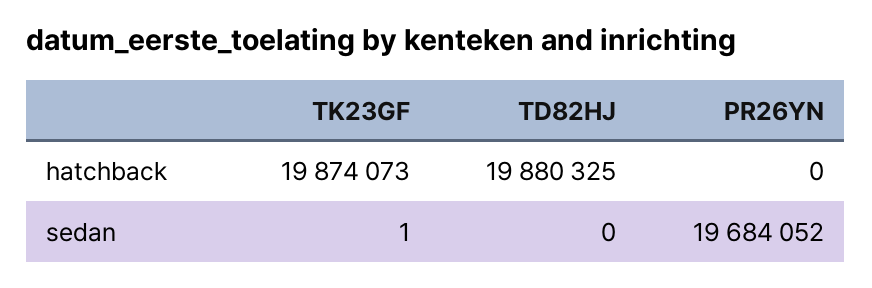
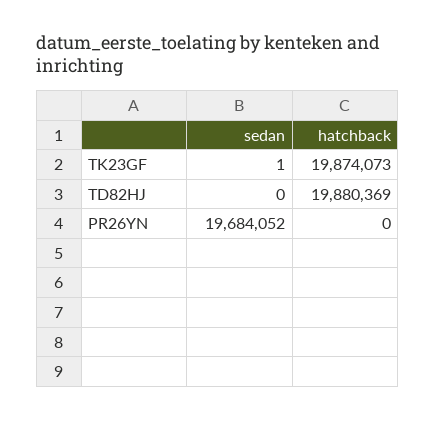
  {
    "TK23GF": {
      "hatchback": 19874073,
      "sedan": 1
    },
    "TD82HJ": {
-     "hatchback": 19880325,
+     "hatchback": 19880369,
      "sedan": 0
    },
    "PR26YN": {
      "hatchback": 0,
      "sedan": 19684052
    }
  }

